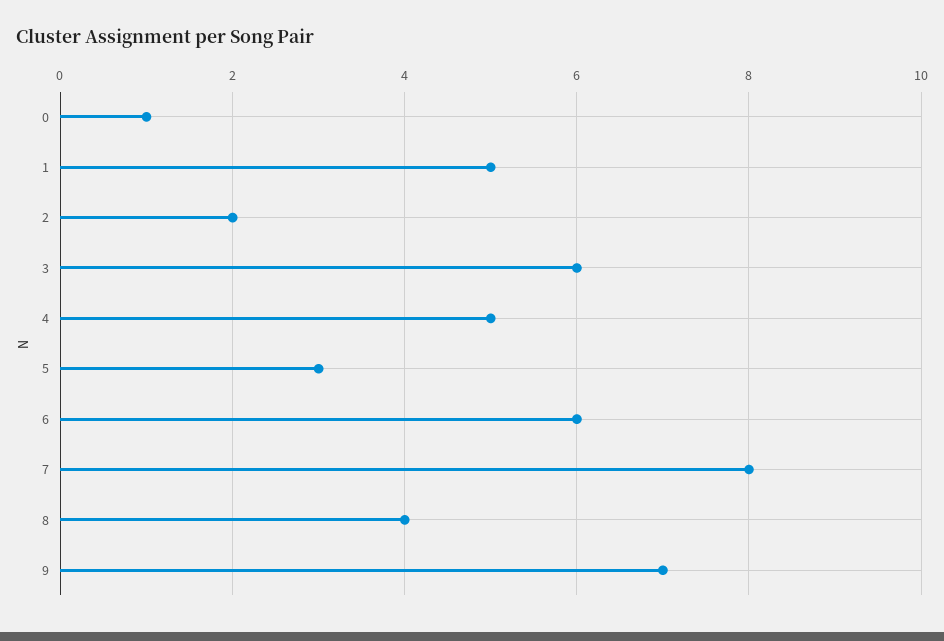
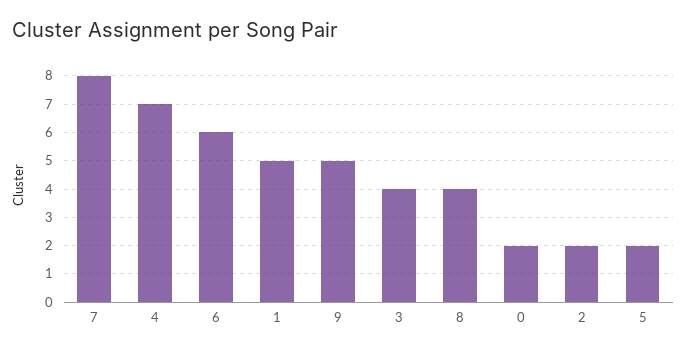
  {
-   "0": 1,
+   "0": 2,
    "1": 5,
    "2": 2,
-   "3": 6,
+   "3": 4,
-   "4": 5,
+   "4": 7,
-   "5": 3,
+   "5": 2,
    "6": 6,
    "7": 8,
    "8": 4,
-   "9": 7
+   "9": 5
  }

